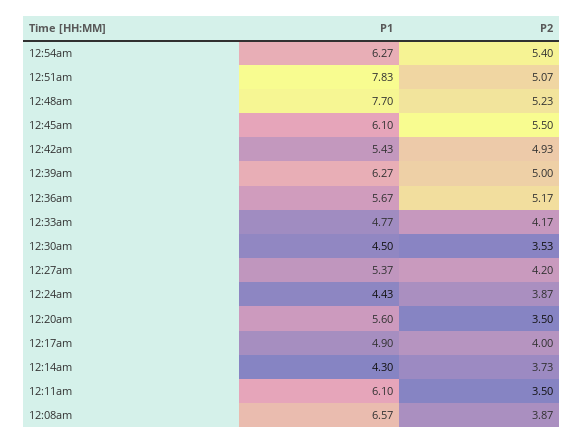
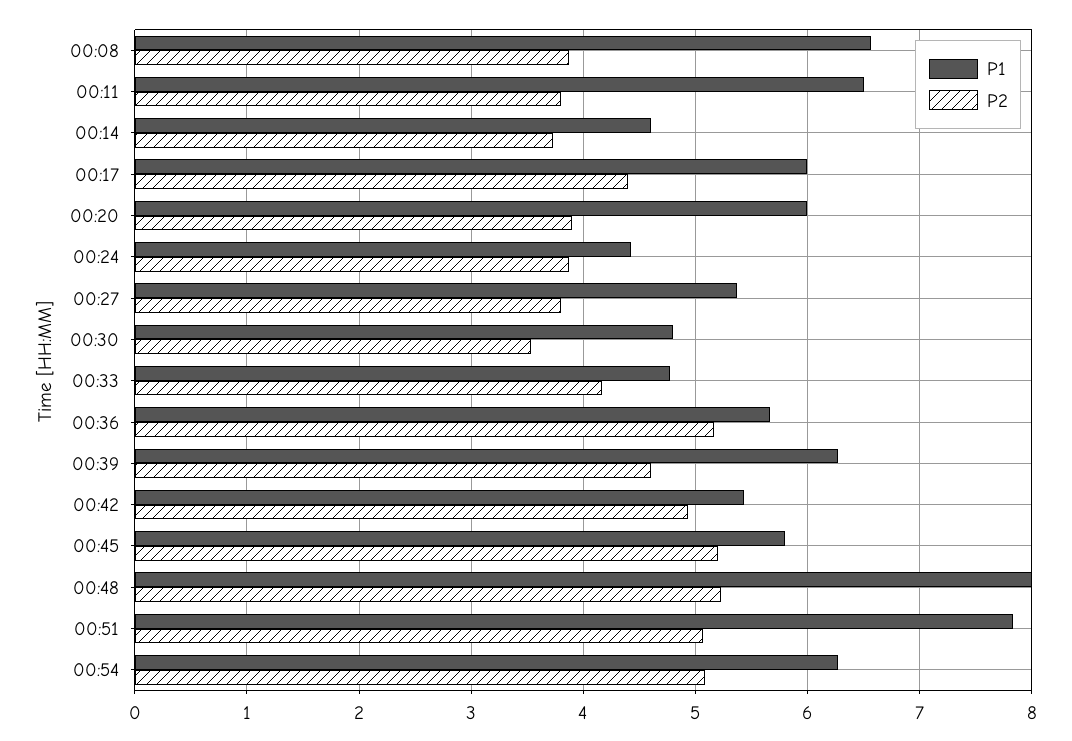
  {
    "P1": {
      "12:54am": 6.27,
      "12:51am": 7.83,
-     "12:48am": 7.7,
+     "12:48am": 8,
-     "12:45am": 6.1,
+     "12:45am": 5.8,
      "12:42am": 5.43,
      "12:39am": 6.27,
      "12:36am": 5.67,
      "12:33am": 4.77,
-     "12:30am": 4.5,
+     "12:30am": 4.8,
      "12:27am": 5.37,
      "12:24am": 4.43,
-     "12:20am": 5.6,
+     "12:20am": 6,
-     "12:17am": 4.9,
+     "12:17am": 6,
-     "12:14am": 4.3,
+     "12:14am": 4.6,
-     "12:11am": 6.1,
+     "12:11am": 6.5,
      "12:08am": 6.57
    },
    "P2": {
-     "12:54am": 5.4,
+     "12:54am": 5.1,
      "12:51am": 5.07,
      "12:48am": 5.23,
-     "12:45am": 5.5,
+     "12:45am": 5.2,
      "12:42am": 4.93,
-     "12:39am": 5,
+     "12:39am": 4.6,
      "12:36am": 5.17,
      "12:33am": 4.17,
      "12:30am": 3.53,
-     "12:27am": 4.2,
+     "12:27am": 3.8,
      "12:24am": 3.87,
-     "12:20am": 3.5,
+     "12:20am": 3.9,
-     "12:17am": 4,
+     "12:17am": 4.4,
      "12:14am": 3.73,
-     "12:11am": 3.5,
+     "12:11am": 3.8,
      "12:08am": 3.87
    }
  }

